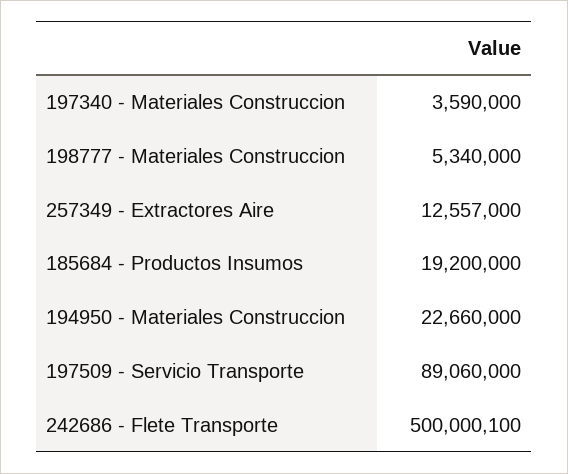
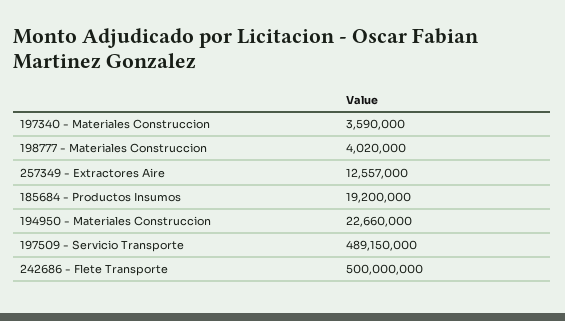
  {
    "197340 - Materiales Construccion": 3590000,
-   "198777 - Materiales Construccion": 5340000,
+   "198777 - Materiales Construccion": 4020000,
    "257349 - Extractores Aire": 12557000,
    "185684 - Productos Insumos": 19200000,
    "194950 - Materiales Construccion": 22660000,
-   "197509 - Servicio Transporte": 89060000,
+   "197509 - Servicio Transporte": 489150000,
-   "242686 - Flete Transporte": 500000100
+   "242686 - Flete Transporte": 500000000
  }

